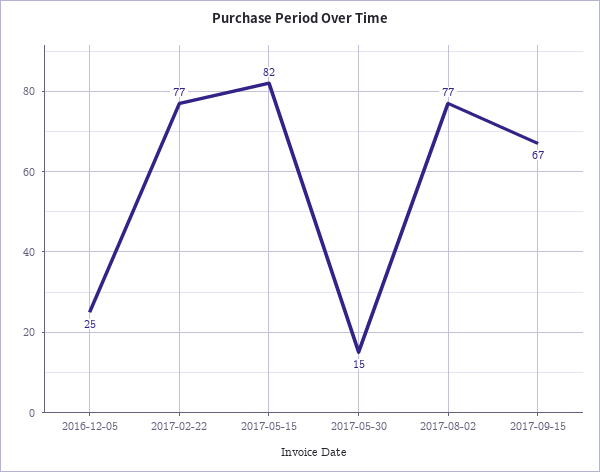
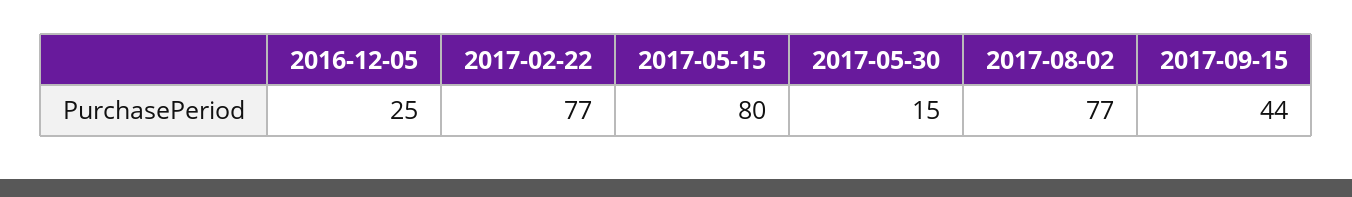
  {
    "2016-12-05": 25,
    "2017-02-22": 77,
-   "2017-05-15": 82,
+   "2017-05-15": 80,
    "2017-05-30": 15,
    "2017-08-02": 77,
-   "2017-09-15": 67
+   "2017-09-15": 44
  }

